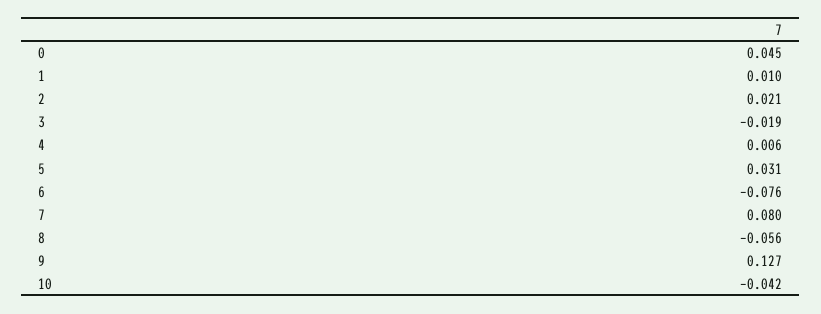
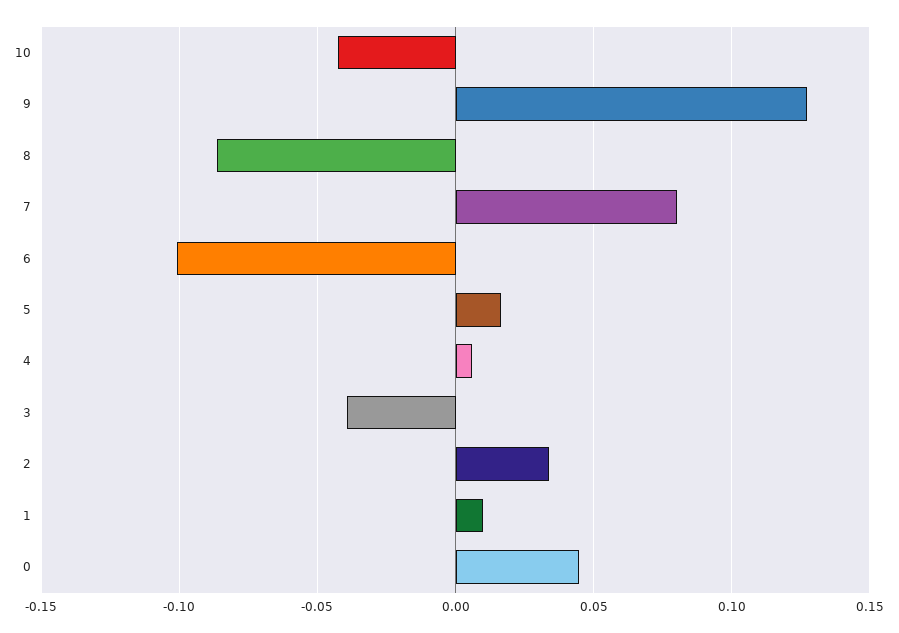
  {
    "0": 0.045,
    "1": 0.01,
-   "2": 0.021,
+   "2": 0.035,
-   "3": -0.019,
+   "3": -0.04,
    "4": 0.006,
-   "5": 0.031,
+   "5": 0.015,
-   "6": -0.076,
+   "6": -0.1,
    "7": 0.08,
-   "8": -0.056,
+   "8": -0.085,
    "9": 0.127,
    "10": -0.042
  }

